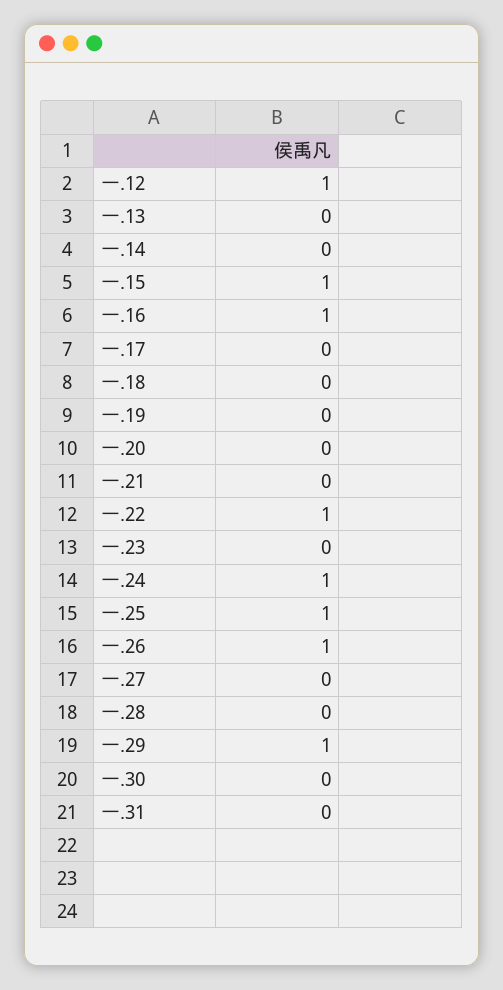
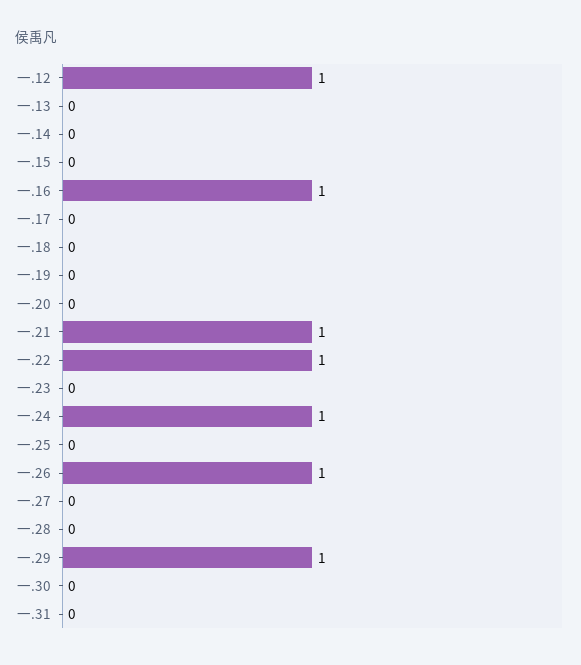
  {
    "一.12": 1,
    "一.13": 0,
    "一.14": 0,
-   "一.15": 1,
+   "一.15": 0,
    "一.16": 1,
    "一.17": 0,
    "一.18": 0,
    "一.19": 0,
    "一.20": 0,
-   "一.21": 0,
+   "一.21": 1,
    "一.22": 1,
    "一.23": 0,
    "一.24": 1,
-   "一.25": 1,
+   "一.25": 0,
    "一.26": 1,
    "一.27": 0,
    "一.28": 0,
    "一.29": 1,
    "一.30": 0,
    "一.31": 0
  }

